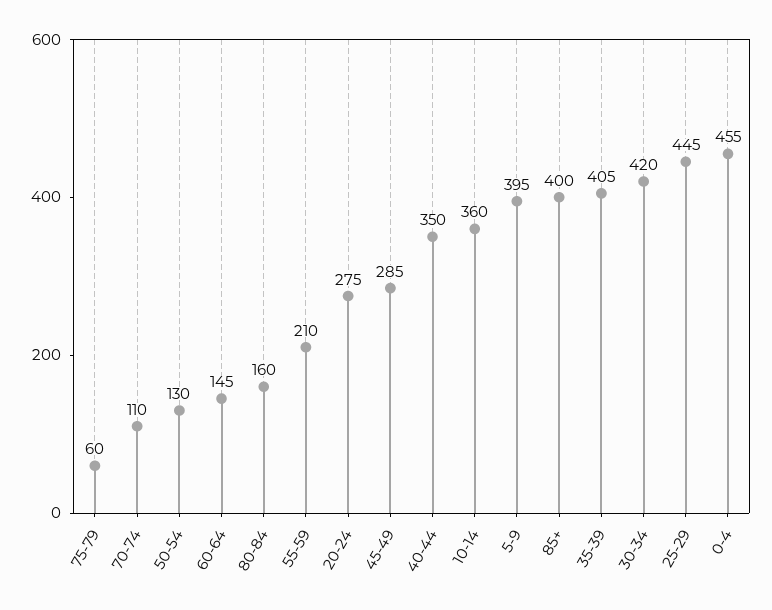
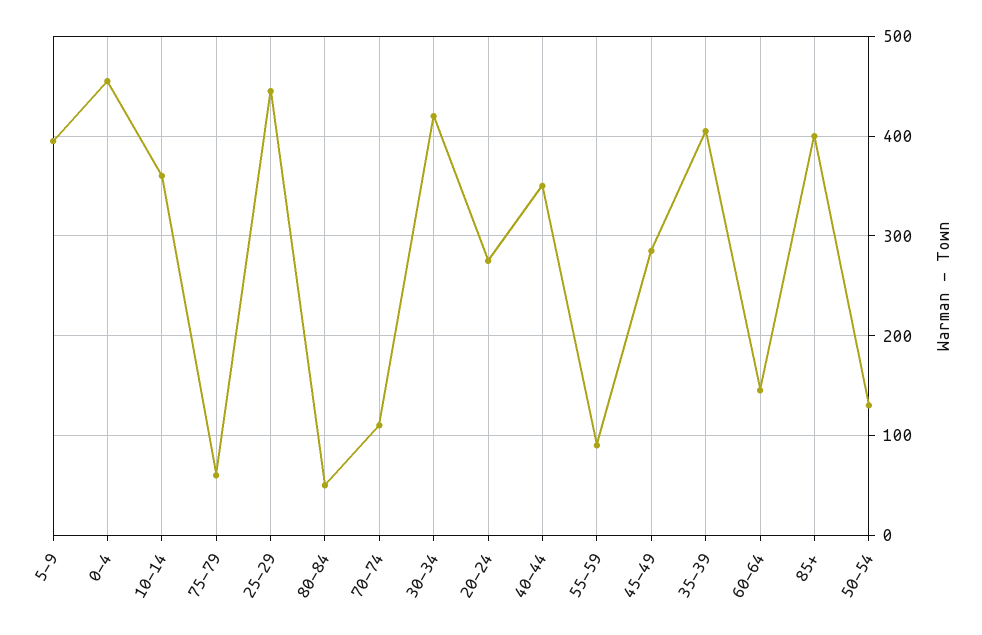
  {
    "75-79": 60,
    "70-74": 110,
    "50-54": 130,
    "60-64": 145,
-   "80-84": 160,
+   "80-84": 50,
-   "55-59": 210,
+   "55-59": 90,
    "20-24": 275,
    "45-49": 285,
    "40-44": 350,
    "10-14": 360,
    "5-9": 395,
    "85+": 400,
    "35-39": 405,
    "30-34": 420,
    "25-29": 445,
    "0-4": 455
  }

